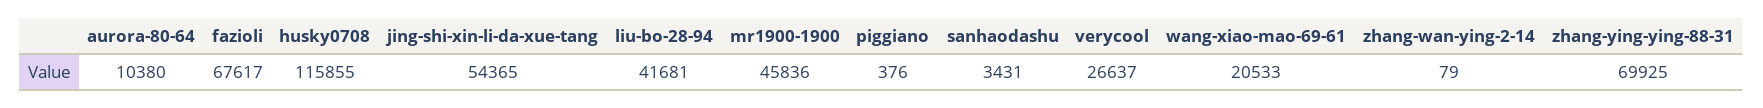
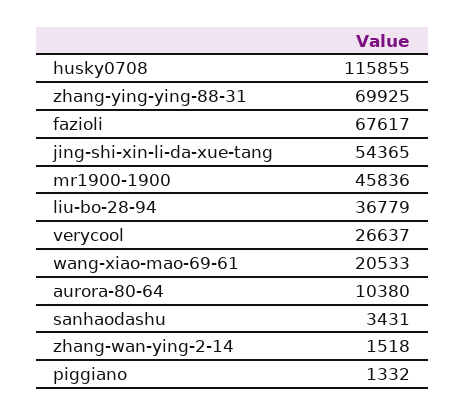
  {
    "aurora-80-64": 10380,
    "fazioli": 67617,
    "husky0708": 115855,
    "jing-shi-xin-li-da-xue-tang": 54365,
-   "liu-bo-28-94": 41681,
+   "liu-bo-28-94": 36779,
    "mr1900-1900": 45836,
-   "piggiano": 376,
+   "piggiano": 1332,
    "sanhaodashu": 3431,
    "verycool": 26637,
    "wang-xiao-mao-69-61": 20533,
-   "zhang-wan-ying-2-14": 79,
+   "zhang-wan-ying-2-14": 1518,
    "zhang-ying-ying-88-31": 69925
  }

